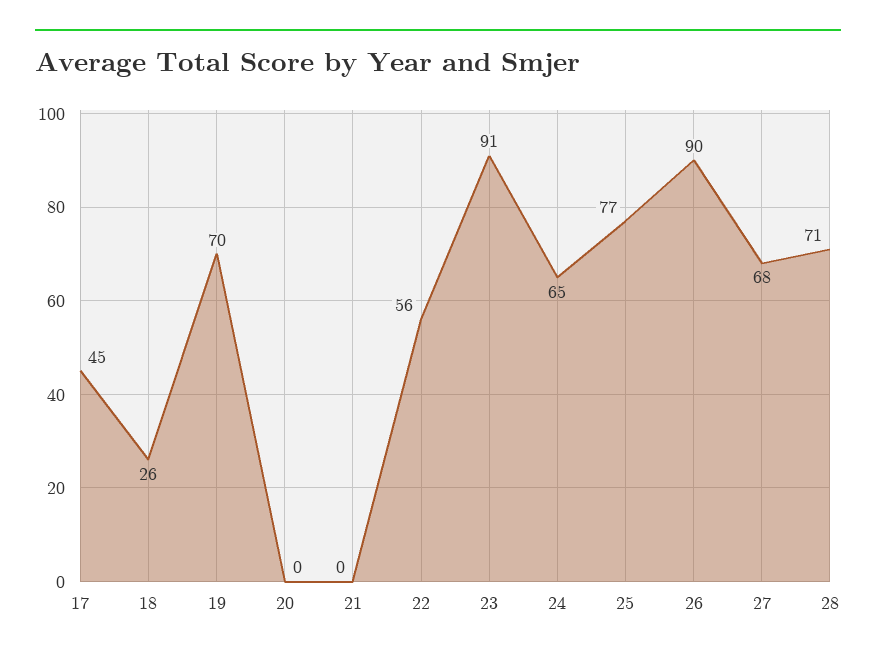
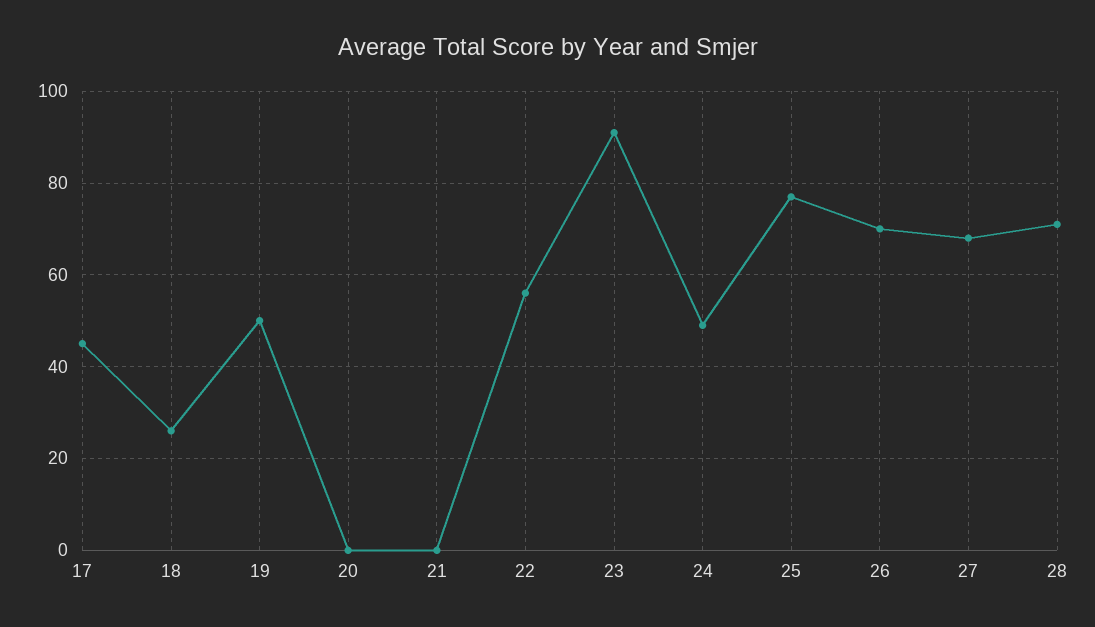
  {
    "17": 45,
    "18": 26,
-   "19": 70,
+   "19": 50,
    "20": 0,
    "21": 0,
    "22": 56,
    "23": 91,
-   "24": 65,
+   "24": 50,
    "25": 77,
-   "26": 90,
+   "26": 70,
    "27": 68,
    "28": 71
  }

